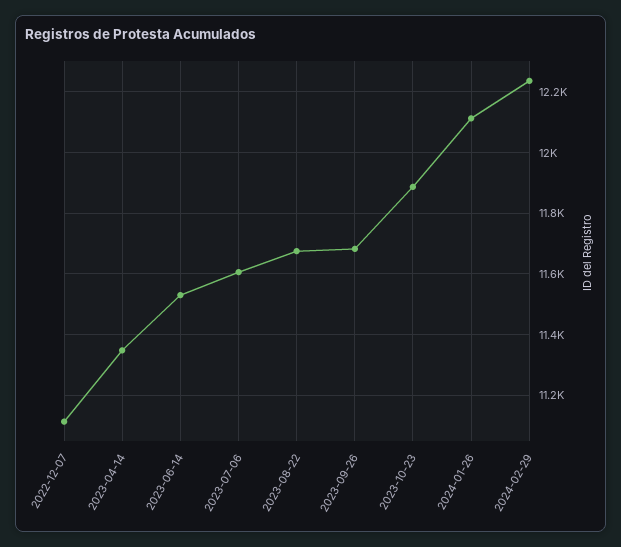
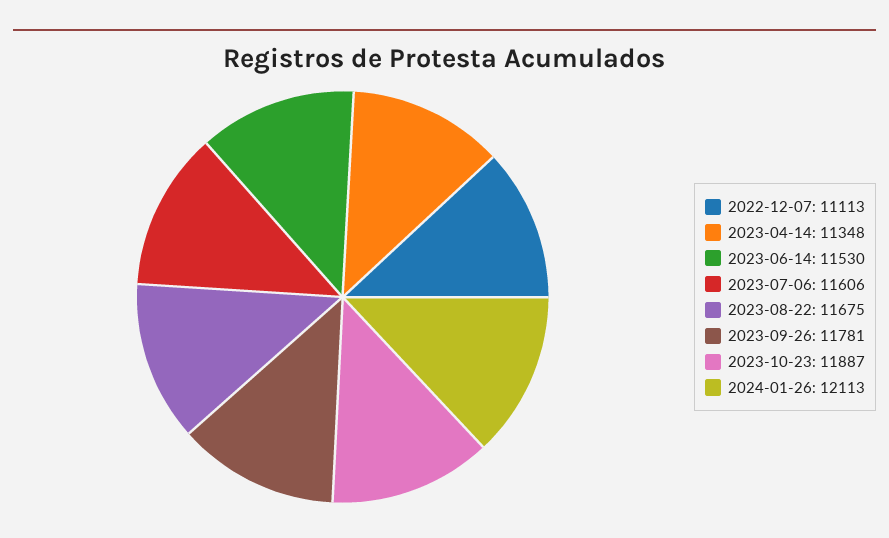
  {
    "2022-12-07": 11113,
    "2023-04-14": 11348,
    "2023-06-14": 11530,
    "2023-07-06": 11606,
    "2023-08-22": 11675,
-   "2023-09-26": 11680,
+   "2023-09-26": 11781,
    "2023-10-23": 11887,
-   "2024-01-26": 12113,
+   "2024-01-26": 12113
-   "2024-02-29": 12240
  }

